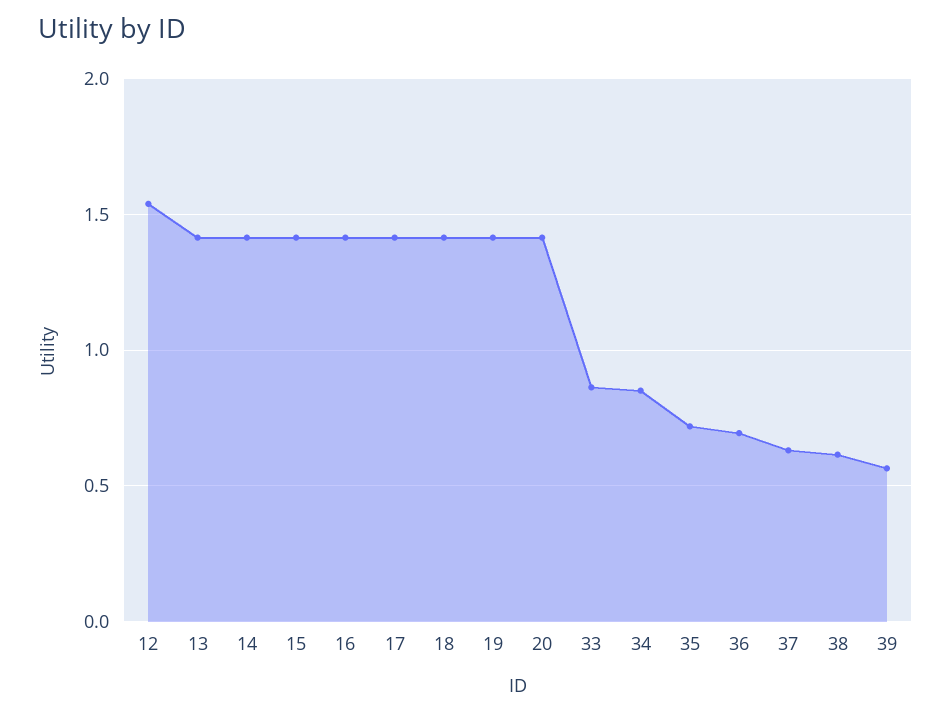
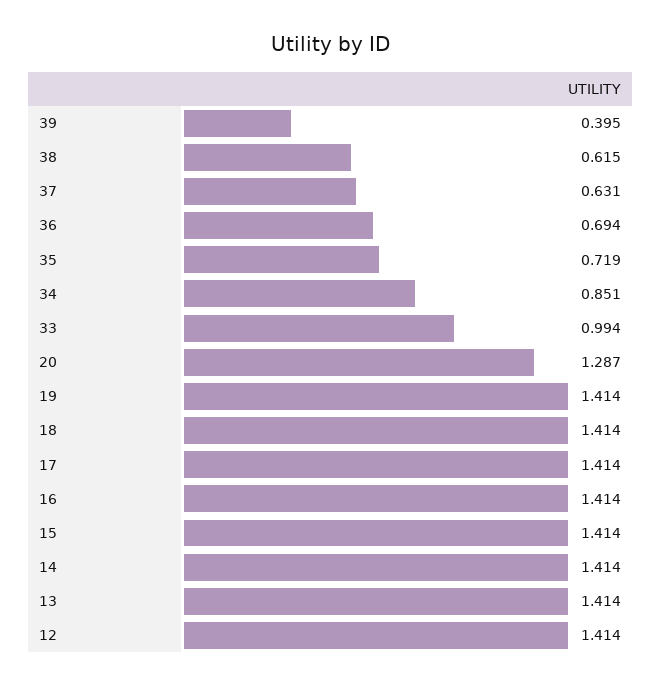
  {
-   "12": 1.55,
+   "12": 1.414,
    "13": 1.414,
    "14": 1.414,
    "15": 1.414,
    "16": 1.414,
    "17": 1.414,
    "18": 1.414,
    "19": 1.414,
-   "20": 1.4,
+   "20": 1.287,
-   "33": 0.85,
+   "33": 0.994,
    "34": 0.851,
    "35": 0.719,
    "36": 0.694,
    "37": 0.631,
    "38": 0.615,
-   "39": 0.55
+   "39": 0.395
  }

